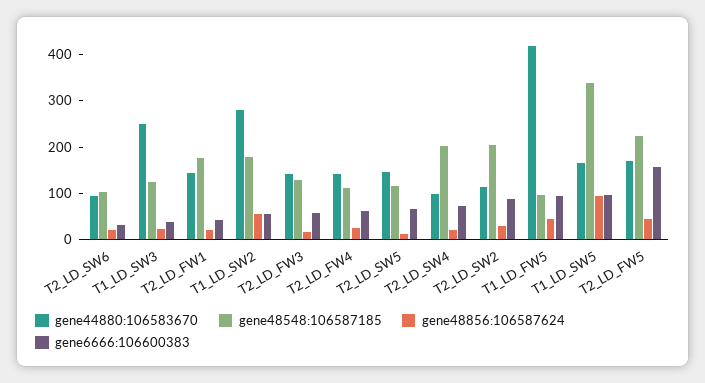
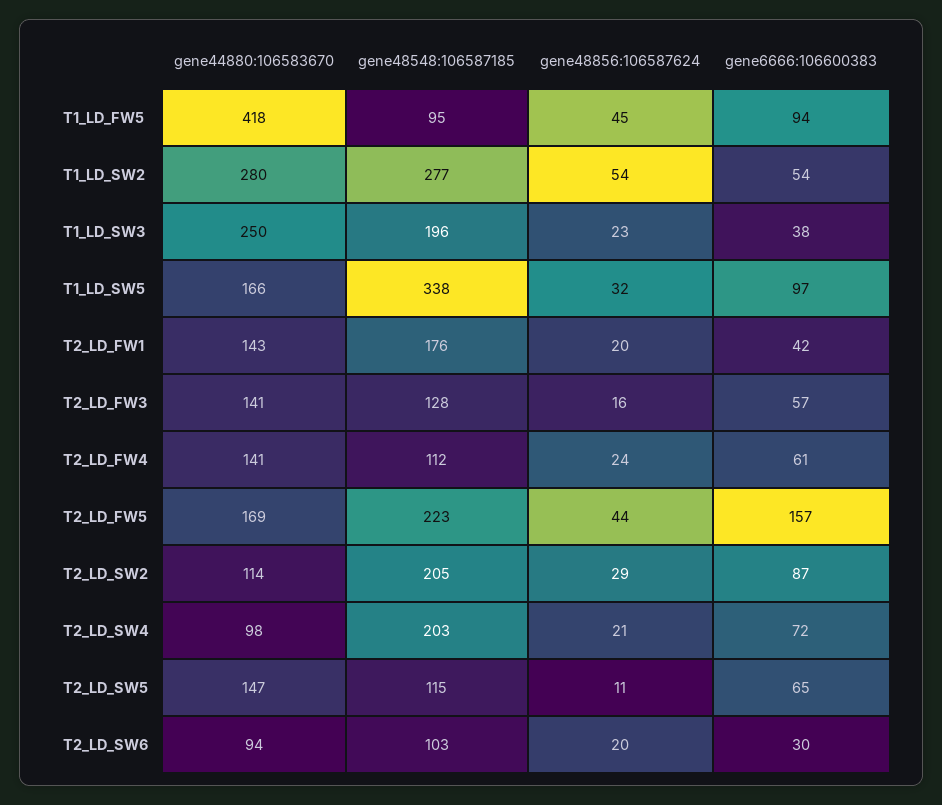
  {
    "gene44880:106583670": {
      "T2_LD_SW6": 94,
      "T1_LD_SW3": 250,
      "T2_LD_FW1": 143,
      "T1_LD_SW2": 280,
      "T2_LD_FW3": 141,
      "T2_LD_FW4": 141,
      "T2_LD_SW5": 147,
      "T2_LD_SW4": 98,
      "T2_LD_SW2": 114,
      "T1_LD_FW5": 418,
      "T1_LD_SW5": 166,
      "T2_LD_FW5": 169
    },
    "gene48548:106587185": {
      "T2_LD_SW6": 103,
-     "T1_LD_SW3": 120,
+     "T1_LD_SW3": 196,
      "T2_LD_FW1": 176,
-     "T1_LD_SW2": 180,
+     "T1_LD_SW2": 277,
      "T2_LD_FW3": 128,
      "T2_LD_FW4": 112,
      "T2_LD_SW5": 115,
      "T2_LD_SW4": 203,
      "T2_LD_SW2": 205,
      "T1_LD_FW5": 95,
      "T1_LD_SW5": 338,
      "T2_LD_FW5": 223
    },
    "gene48856:106587624": {
      "T2_LD_SW6": 20,
      "T1_LD_SW3": 23,
      "T2_LD_FW1": 20,
      "T1_LD_SW2": 54,
      "T2_LD_FW3": 16,
      "T2_LD_FW4": 24,
      "T2_LD_SW5": 11,
      "T2_LD_SW4": 21,
      "T2_LD_SW2": 29,
      "T1_LD_FW5": 45,
-     "T1_LD_SW5": 100,
+     "T1_LD_SW5": 32,
      "T2_LD_FW5": 44
    },
    "gene6666:106600383": {
      "T2_LD_SW6": 30,
      "T1_LD_SW3": 38,
      "T2_LD_FW1": 42,
      "T1_LD_SW2": 54,
      "T2_LD_FW3": 57,
      "T2_LD_FW4": 61,
      "T2_LD_SW5": 65,
      "T2_LD_SW4": 72,
      "T2_LD_SW2": 87,
      "T1_LD_FW5": 94,
      "T1_LD_SW5": 97,
      "T2_LD_FW5": 157
    }
  }

